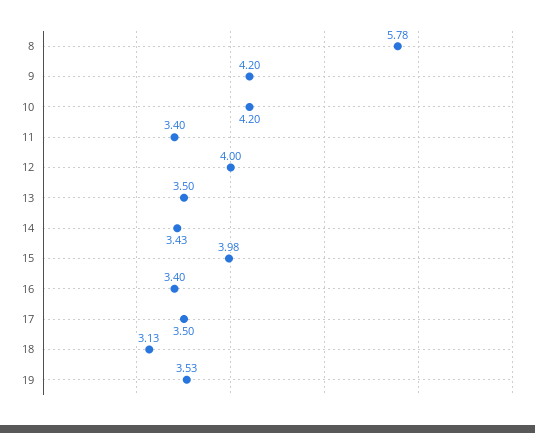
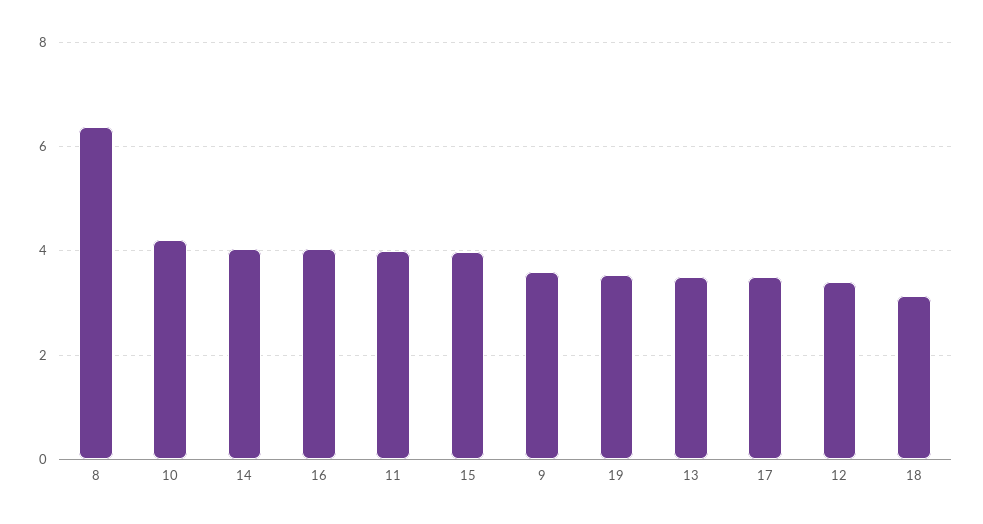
  {
-   "8": 5.78,
+   "8": 6.4,
-   "9": 4.2,
+   "9": 3.6,
    "10": 4.2,
-   "11": 3.4,
+   "11": 4,
-   "12": 4,
+   "12": 3.4,
    "13": 3.5,
-   "14": 3.43,
+   "14": 4,
    "15": 3.98,
-   "16": 3.4,
+   "16": 4,
    "17": 3.5,
    "18": 3.13,
    "19": 3.53
  }

